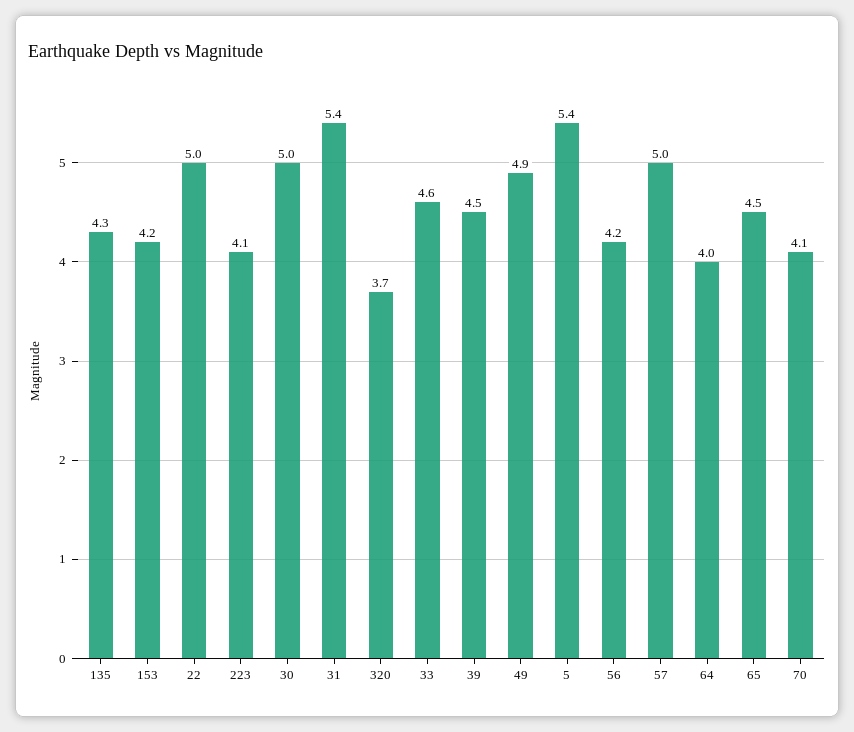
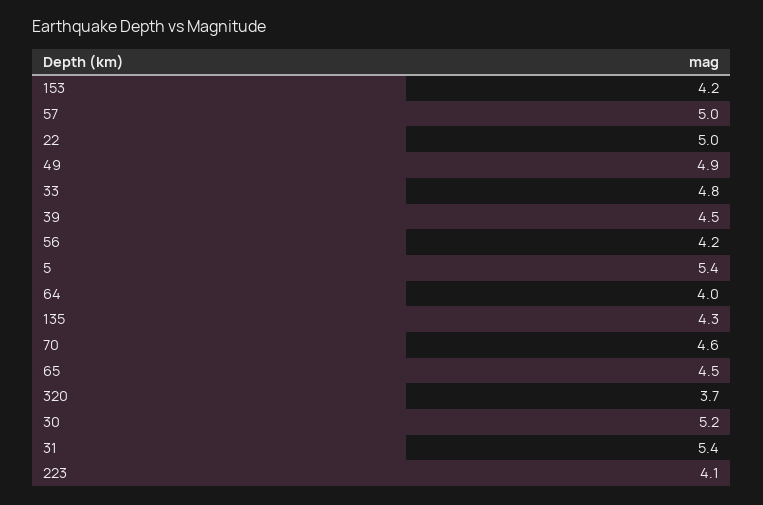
  {
    "135": 4.3,
    "153": 4.2,
    "22": 5,
    "223": 4.1,
-   "30": 5,
+   "30": 5.2,
    "31": 5.4,
    "320": 3.7,
-   "33": 4.6,
+   "33": 4.8,
    "39": 4.5,
    "49": 4.9,
    "5": 5.4,
    "56": 4.2,
    "57": 5,
    "64": 4,
    "65": 4.5,
-   "70": 4.1
+   "70": 4.6
  }

